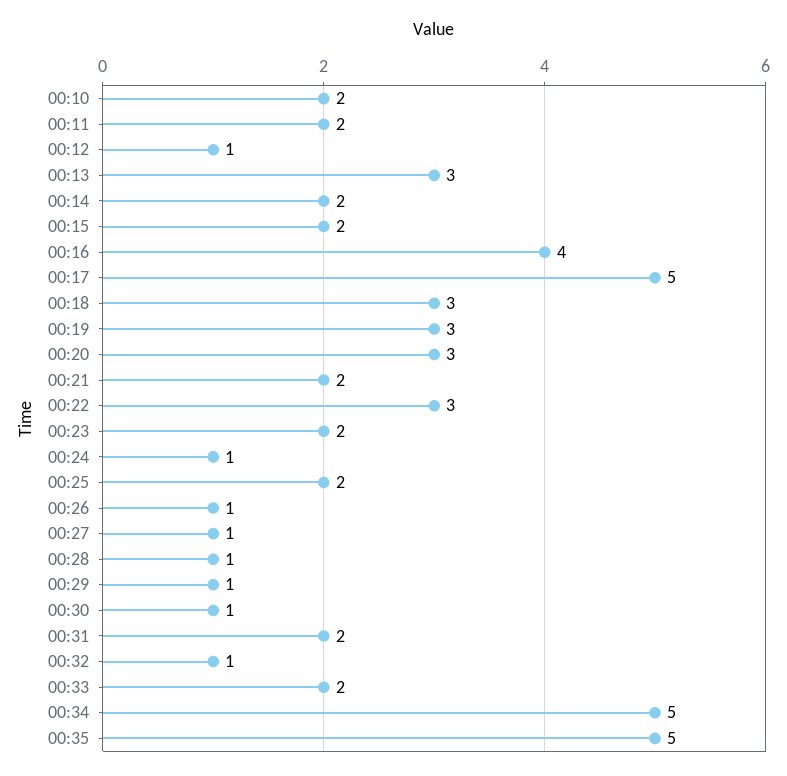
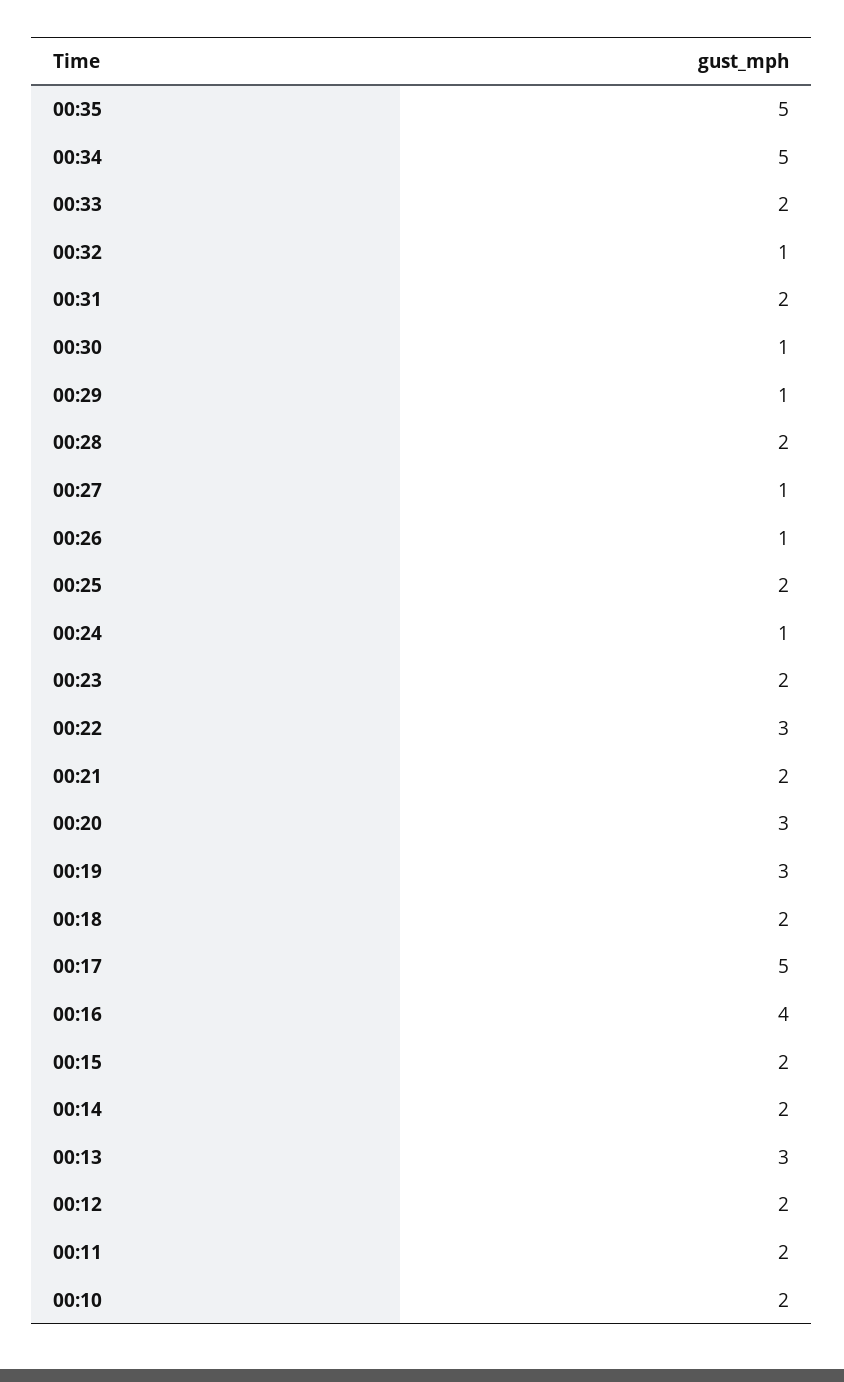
  {
    "00:10": 2,
    "00:11": 2,
-   "00:12": 1,
+   "00:12": 2,
    "00:13": 3,
    "00:14": 2,
    "00:15": 2,
    "00:16": 4,
    "00:17": 5,
-   "00:18": 3,
+   "00:18": 2,
    "00:19": 3,
    "00:20": 3,
    "00:21": 2,
    "00:22": 3,
    "00:23": 2,
    "00:24": 1,
    "00:25": 2,
    "00:26": 1,
    "00:27": 1,
-   "00:28": 1,
+   "00:28": 2,
    "00:29": 1,
    "00:30": 1,
    "00:31": 2,
    "00:32": 1,
    "00:33": 2,
    "00:34": 5,
    "00:35": 5
  }

